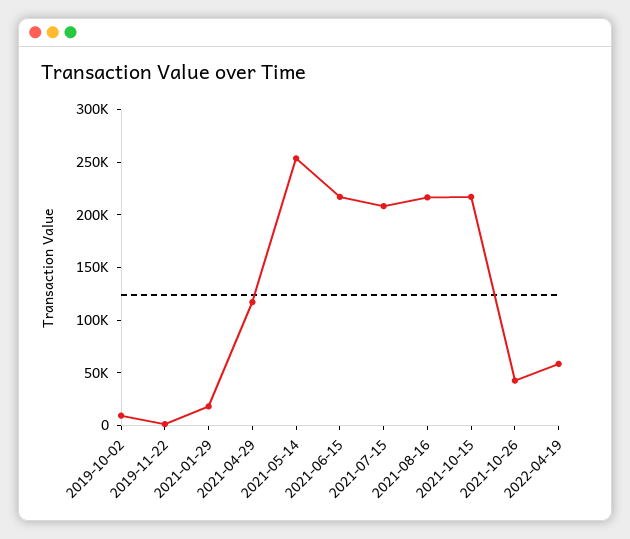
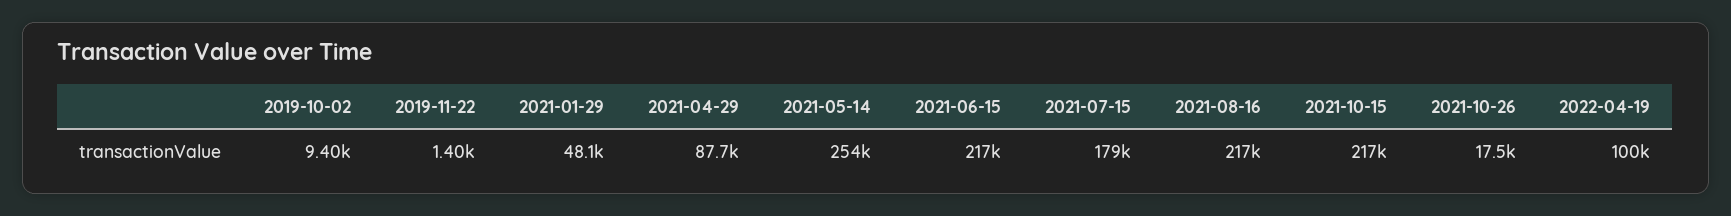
  {
    "2019-10-02": 9400,
    "2019-11-22": 1400,
-   "2021-01-29": 20000,
+   "2021-01-29": 48100,
-   "2021-04-29": 120000,
+   "2021-04-29": 87700,
    "2021-05-14": 254000,
    "2021-06-15": 217000,
-   "2021-07-15": 210000,
+   "2021-07-15": 179000,
    "2021-08-16": 217000,
    "2021-10-15": 217000,
-   "2021-10-26": 40000,
+   "2021-10-26": 17500,
-   "2022-04-19": 60000
+   "2022-04-19": 100000
  }

